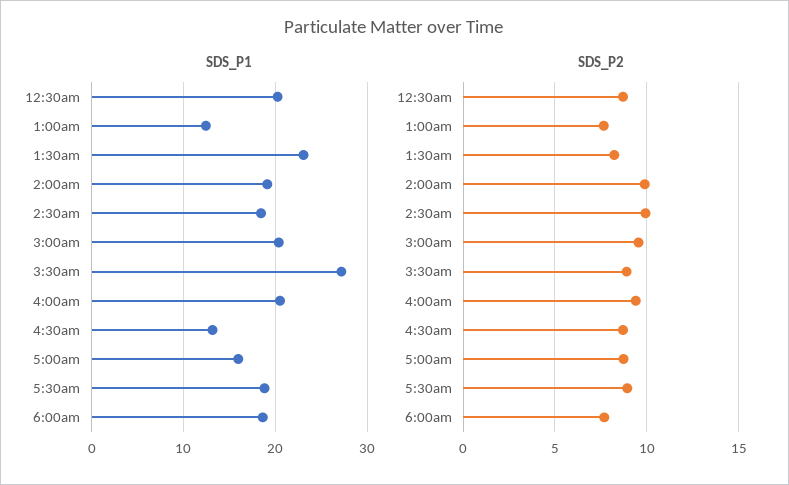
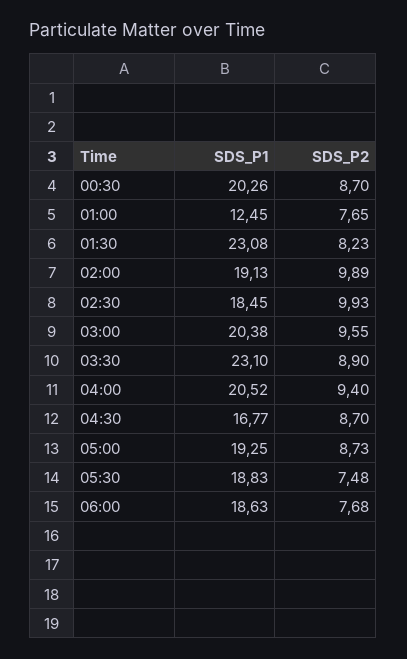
  {
    "SDS_P1": {
      "12:30am": 20.26,
      "1:00am": 12.45,
      "1:30am": 23.08,
      "2:00am": 19.13,
      "2:30am": 18.45,
      "3:00am": 20.38,
-     "3:30am": 27,
+     "3:30am": 23.1,
      "4:00am": 20.52,
-     "4:30am": 13,
+     "4:30am": 16.77,
-     "5:00am": 16,
+     "5:00am": 19.25,
      "5:30am": 18.83,
      "6:00am": 18.63
    },
    "SDS_P2": {
      "12:30am": 8.7,
      "1:00am": 7.65,
      "1:30am": 8.23,
      "2:00am": 9.89,
      "2:30am": 9.93,
      "3:00am": 9.55,
      "3:30am": 8.9,
      "4:00am": 9.4,
      "4:30am": 8.7,
      "5:00am": 8.73,
-     "5:30am": 9,
+     "5:30am": 7.48,
      "6:00am": 7.68
    }
  }

